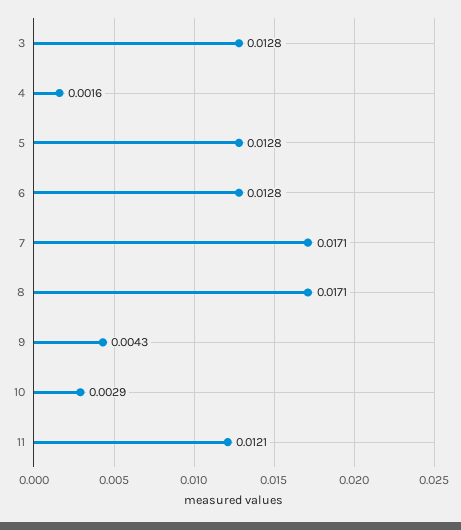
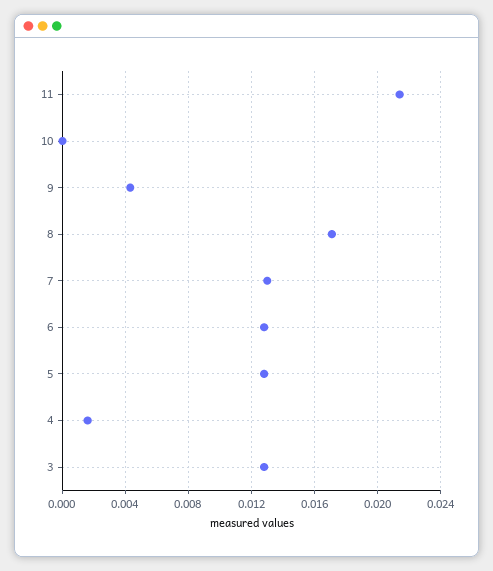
  {
    "3": 0.0128,
    "4": 0.0016,
    "5": 0.0128,
    "6": 0.0128,
-   "7": 0.0171,
+   "7": 0.013,
    "8": 0.0171,
    "9": 0.0043,
-   "10": 0.0029,
+   "10": 0,
-   "11": 0.0121
+   "11": 0.0215
  }

